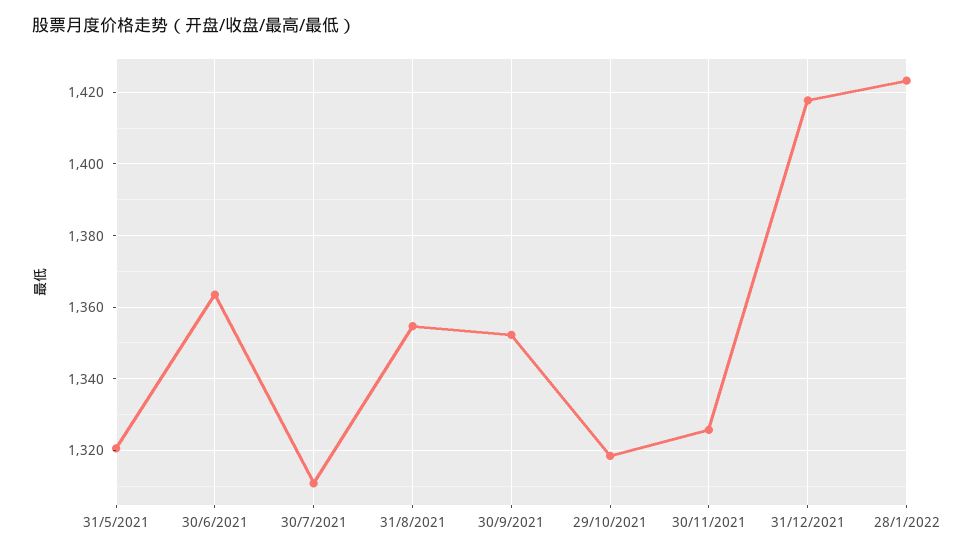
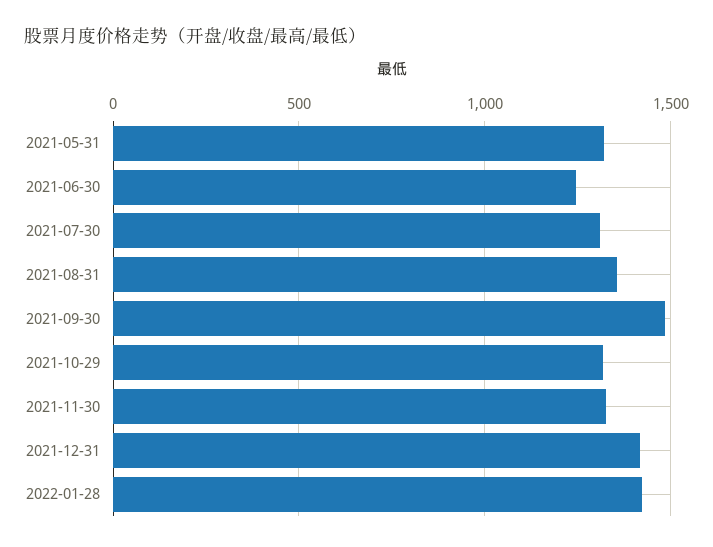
  {
    "31/5/2021": 1320,
-   "30/6/2021": 1364,
+   "30/6/2021": 1250,
    "30/7/2021": 1310,
    "31/8/2021": 1354,
-   "30/9/2021": 1352,
+   "30/9/2021": 1500,
    "29/10/2021": 1318,
    "30/11/2021": 1326,
    "31/12/2021": 1418,
    "28/1/2022": 1424
  }

